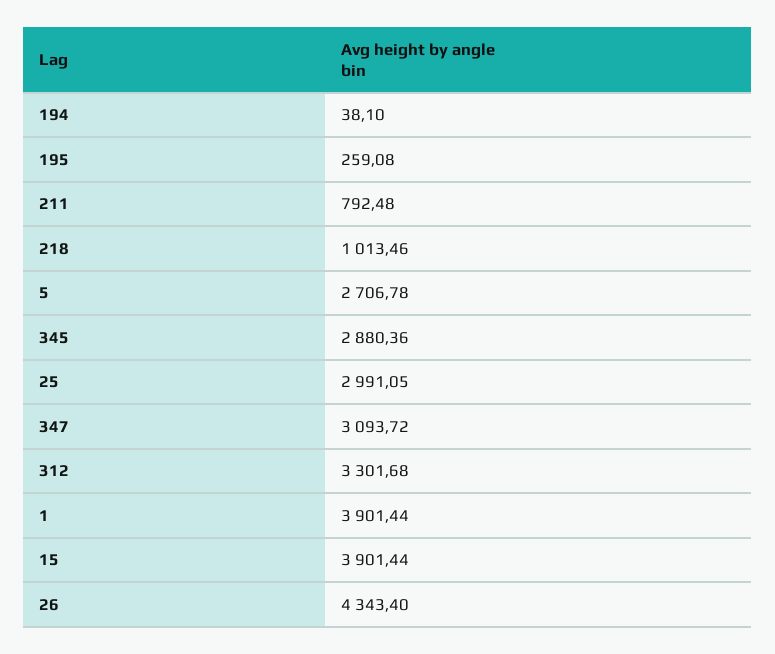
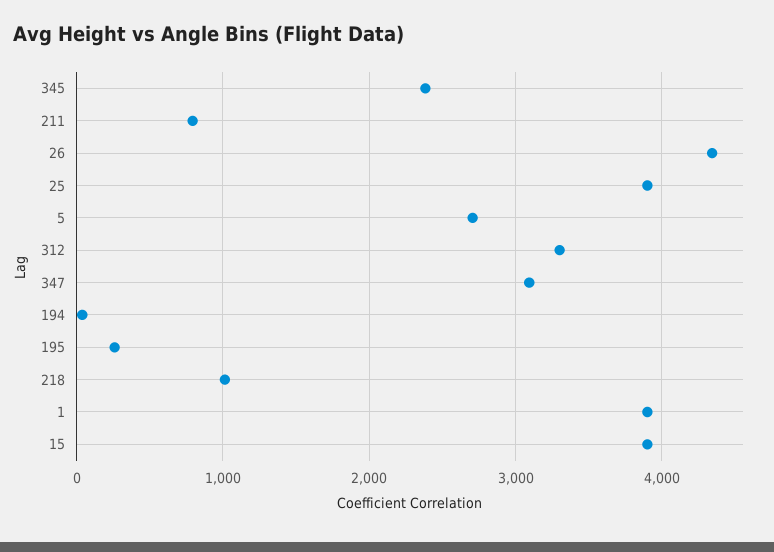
  {
    "194": 38.1,
    "195": 259.08,
    "211": 792.48,
    "218": 1013.46,
    "5": 2706.78,
-   "345": 2880.36,
+   "345": 2400,
-   "25": 2991.05,
+   "25": 3900,
    "347": 3093.72,
    "312": 3301.68,
    "1": 3901.44,
    "15": 3901.44,
    "26": 4343.4
  }

